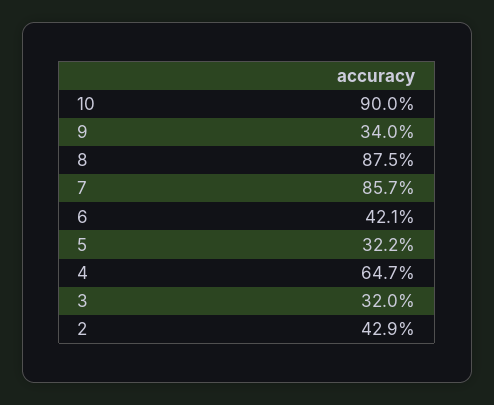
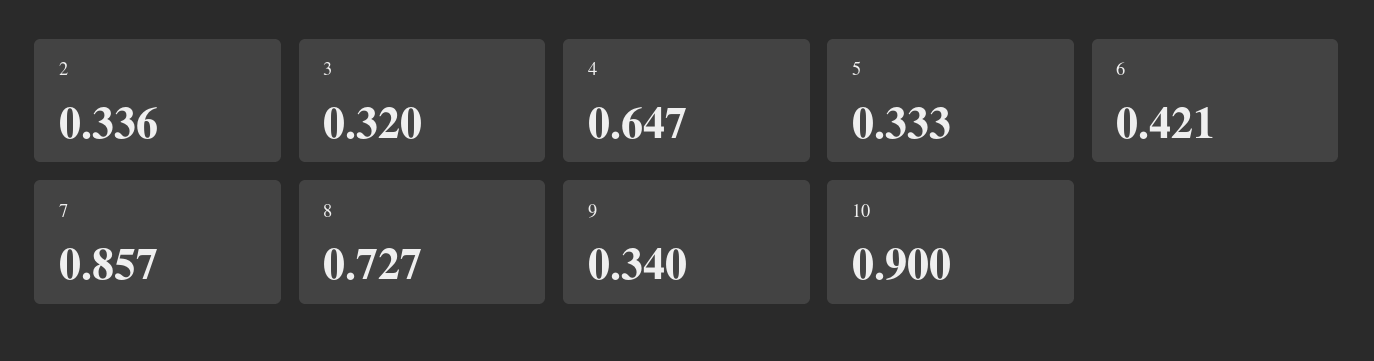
  {
    "10": 0.9,
    "9": 0.34,
-   "8": 0.875,
+   "8": 0.727,
    "7": 0.857,
    "6": 0.421,
-   "5": 0.322,
+   "5": 0.333,
    "4": 0.647,
    "3": 0.32,
-   "2": 0.429
+   "2": 0.336
  }

